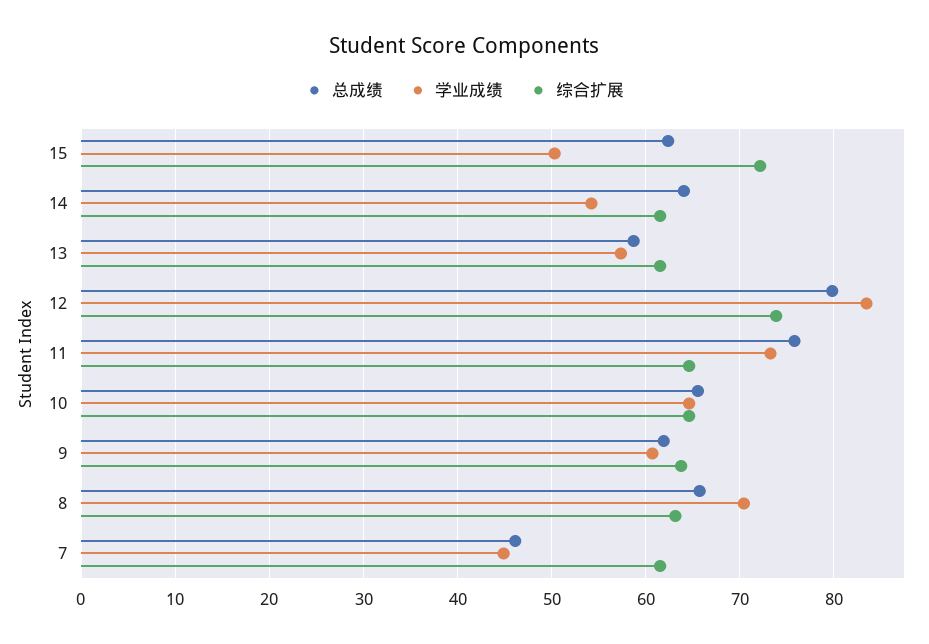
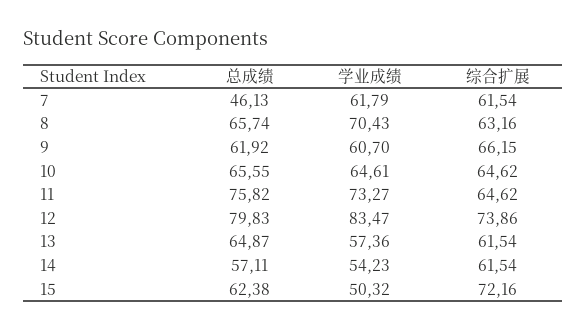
  {
    "总成绩": {
      "15": 62.38,
-     "14": 64,
+     "14": 57.11,
-     "13": 59,
+     "13": 64.87,
      "12": 79.83,
      "11": 75.82,
      "10": 65.55,
      "9": 61.92,
      "8": 65.74,
      "7": 46.13
    },
    "学业成绩": {
      "15": 50.32,
      "14": 54.23,
      "13": 57.36,
      "12": 83.47,
      "11": 73.27,
      "10": 64.61,
      "9": 60.7,
      "8": 70.43,
-     "7": 45
+     "7": 61.79
    },
    "综合扩展": {
      "15": 72.16,
      "14": 61.54,
      "13": 61.54,
      "12": 73.86,
      "11": 64.62,
      "10": 64.62,
-     "9": 64,
+     "9": 66.15,
      "8": 63.16,
      "7": 61.54
    }
  }

